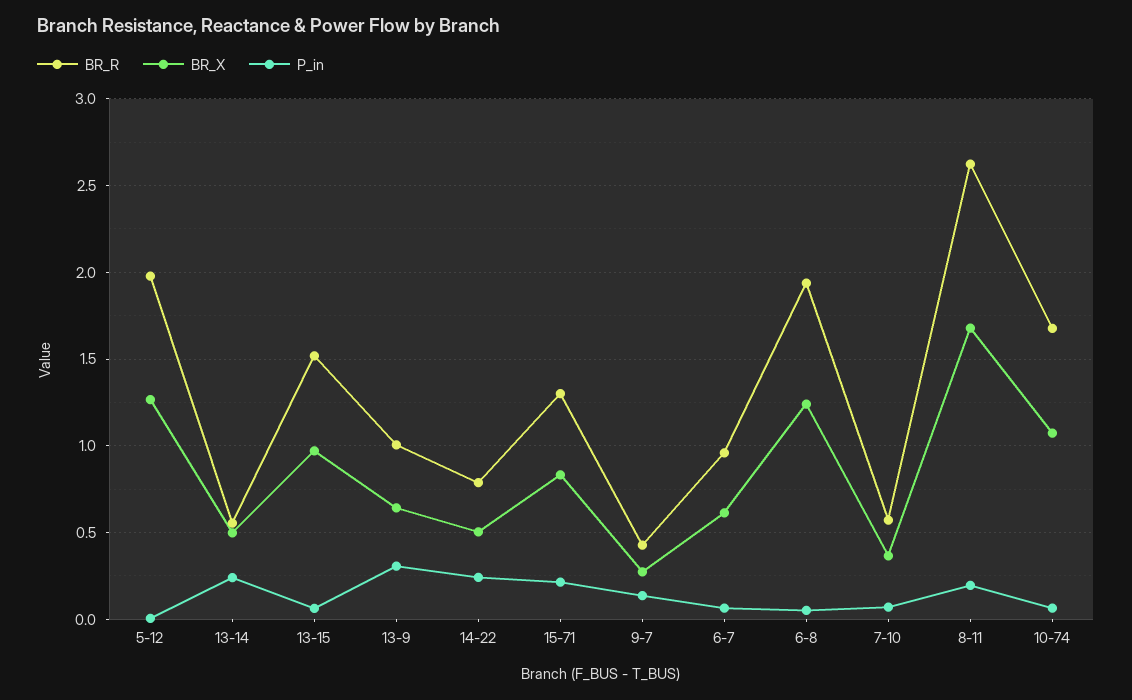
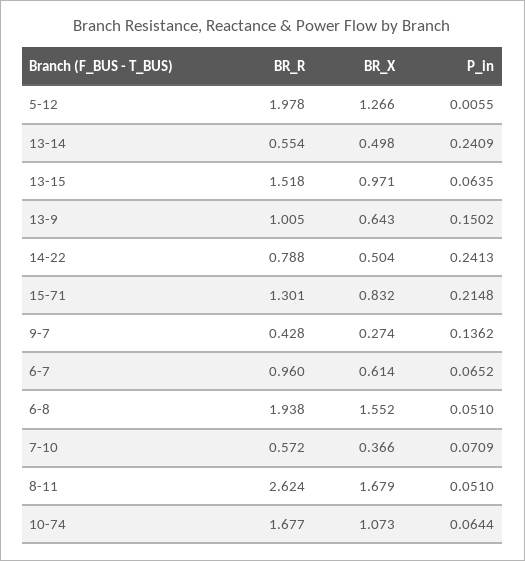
  {
    "BR_R": {
      "5-12": 1.978,
      "13-14": 0.554,
      "13-15": 1.518,
      "13-9": 1.005,
      "14-22": 0.788,
      "15-71": 1.301,
      "9-7": 0.428,
      "6-7": 0.96,
      "6-8": 1.938,
      "7-10": 0.572,
      "8-11": 2.624,
      "10-74": 1.677
    },
    "BR_X": {
      "5-12": 1.266,
      "13-14": 0.498,
      "13-15": 0.971,
      "13-9": 0.643,
      "14-22": 0.504,
      "15-71": 0.832,
      "9-7": 0.274,
      "6-7": 0.614,
-     "6-8": 1.25,
+     "6-8": 1.552,
      "7-10": 0.366,
      "8-11": 1.679,
      "10-74": 1.073
    },
    "P_in": {
      "5-12": 0.0055,
      "13-14": 0.2409,
      "13-15": 0.0635,
-     "13-9": 0.3,
+     "13-9": 0.1502,
      "14-22": 0.2413,
      "15-71": 0.2148,
      "9-7": 0.1362,
      "6-7": 0.0652,
      "6-8": 0.051,
      "7-10": 0.0709,
-     "8-11": 0.2,
+     "8-11": 0.051,
      "10-74": 0.0644
    }
  }

